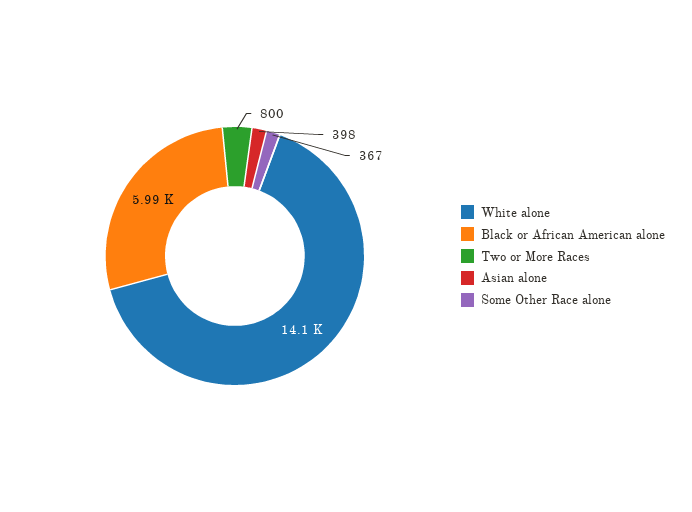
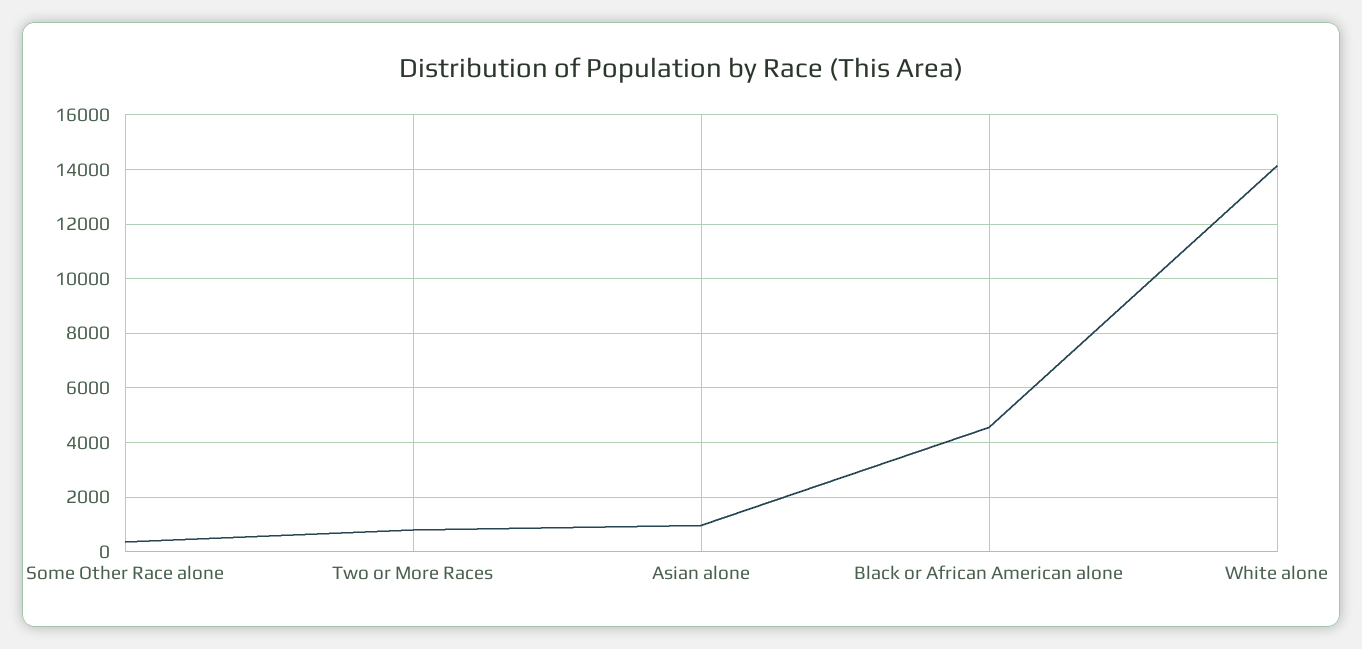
  {
    "White alone": 14100,
-   "Black or African American alone": 5990,
+   "Black or African American alone": 4500,
    "Two or More Races": 800,
-   "Asian alone": 398,
+   "Asian alone": 1000,
    "Some Other Race alone": 367
  }

